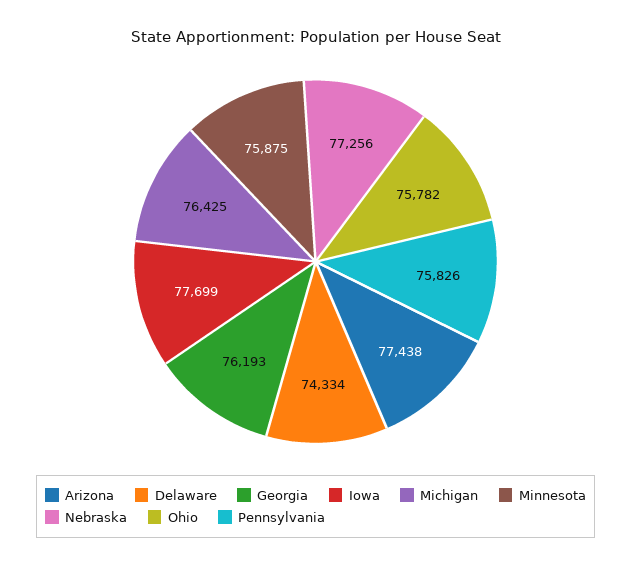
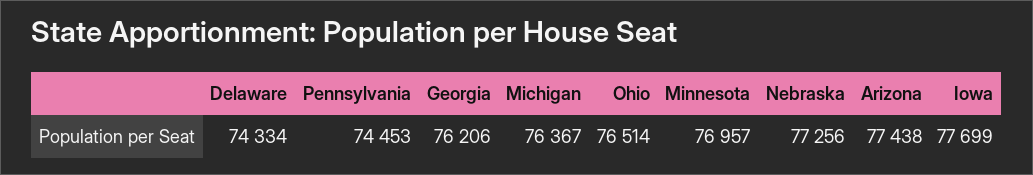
  {
    "Arizona": 77438,
    "Delaware": 74334,
-   "Georgia": 76193,
+   "Georgia": 76206,
    "Iowa": 77699,
-   "Michigan": 76425,
+   "Michigan": 76367,
-   "Minnesota": 75875,
+   "Minnesota": 76957,
    "Nebraska": 77256,
-   "Ohio": 75782,
+   "Ohio": 76514,
-   "Pennsylvania": 75826
+   "Pennsylvania": 74453
  }

